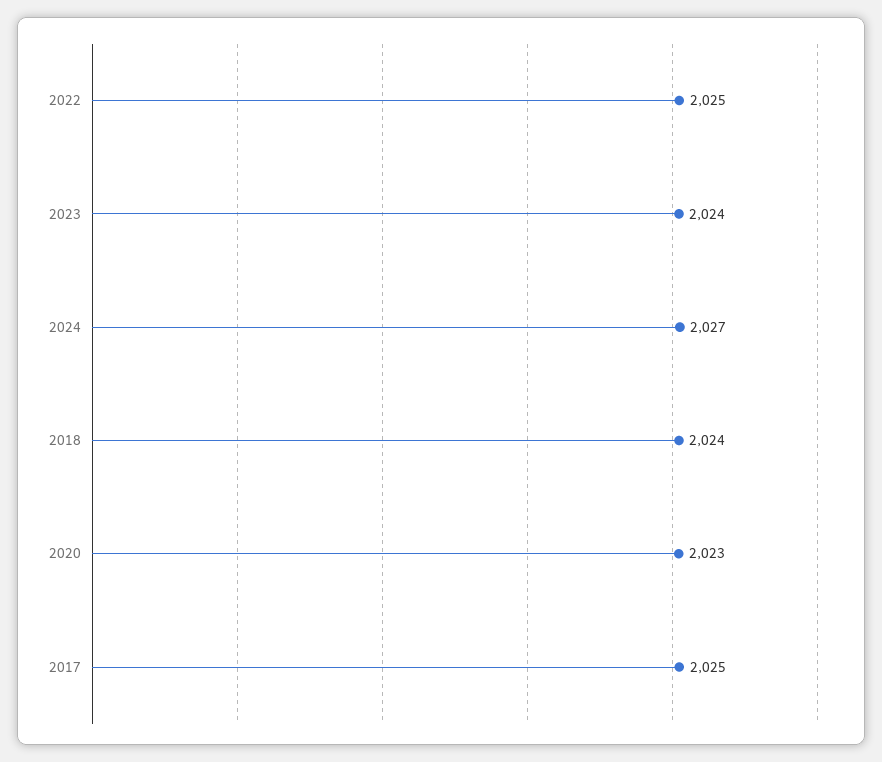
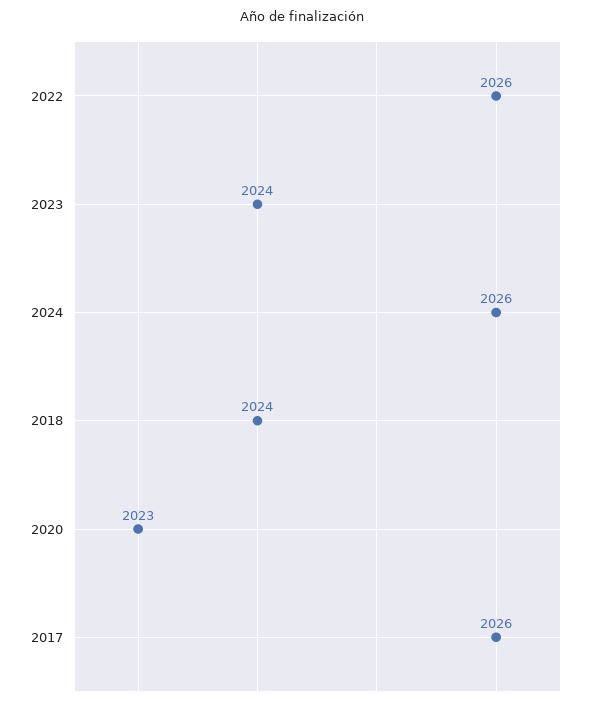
  {
-   "2022": 2025,
+   "2022": 2026,
    "2023": 2024,
-   "2024": 2027,
+   "2024": 2026,
    "2018": 2024,
    "2020": 2023,
-   "2017": 2025
+   "2017": 2026
  }

